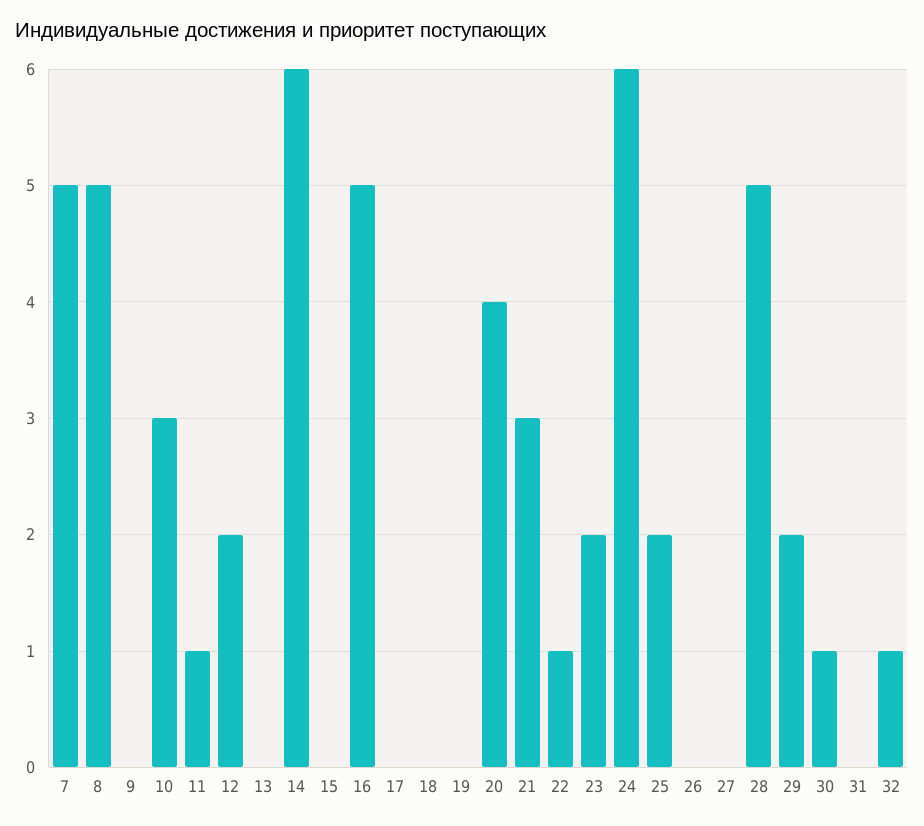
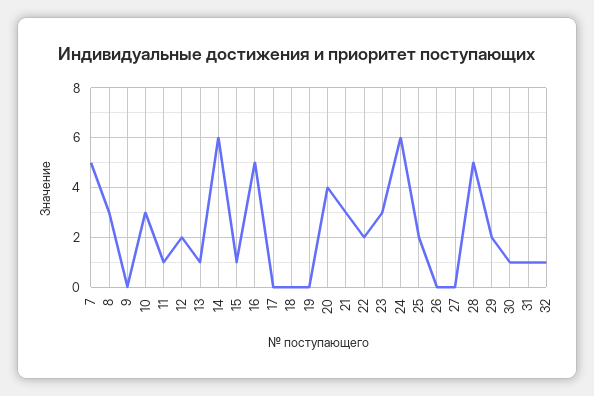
  {
    "7": 5,
-   "8": 5,
+   "8": 3,
    "9": 0,
    "10": 3,
    "11": 1,
    "12": 2,
-   "13": 0,
+   "13": 1,
    "14": 6,
-   "15": 0,
+   "15": 1,
    "16": 5,
    "17": 0,
    "18": 0,
    "19": 0,
    "20": 4,
    "21": 3,
-   "22": 1,
+   "22": 2,
-   "23": 2,
+   "23": 3,
    "24": 6,
    "25": 2,
    "26": 0,
    "27": 0,
    "28": 5,
    "29": 2,
    "30": 1,
-   "31": 0,
+   "31": 1,
    "32": 1
  }

